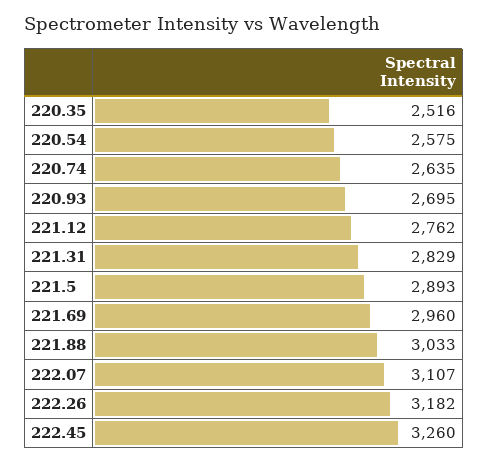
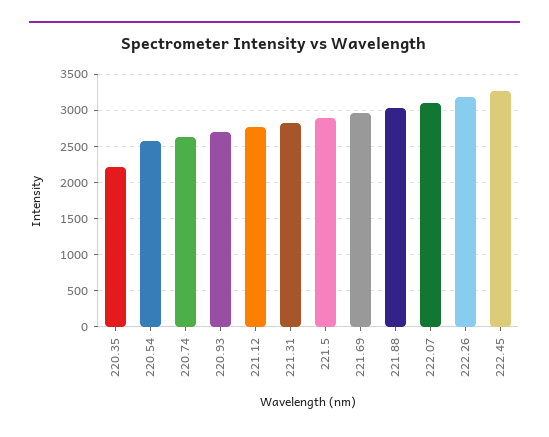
  {
-   "220.35": 2516,
+   "220.35": 2200,
    "220.54": 2575,
    "220.74": 2635,
    "220.93": 2695,
    "221.12": 2762,
    "221.31": 2829,
    "221.5": 2893,
    "221.69": 2960,
    "221.88": 3033,
    "222.07": 3107,
    "222.26": 3182,
    "222.45": 3260
  }

